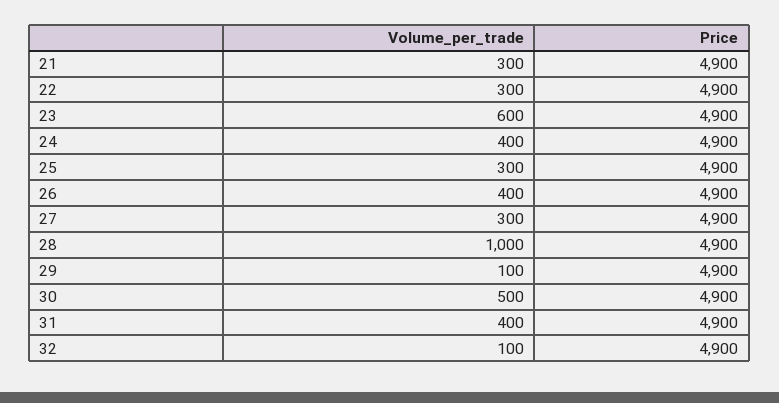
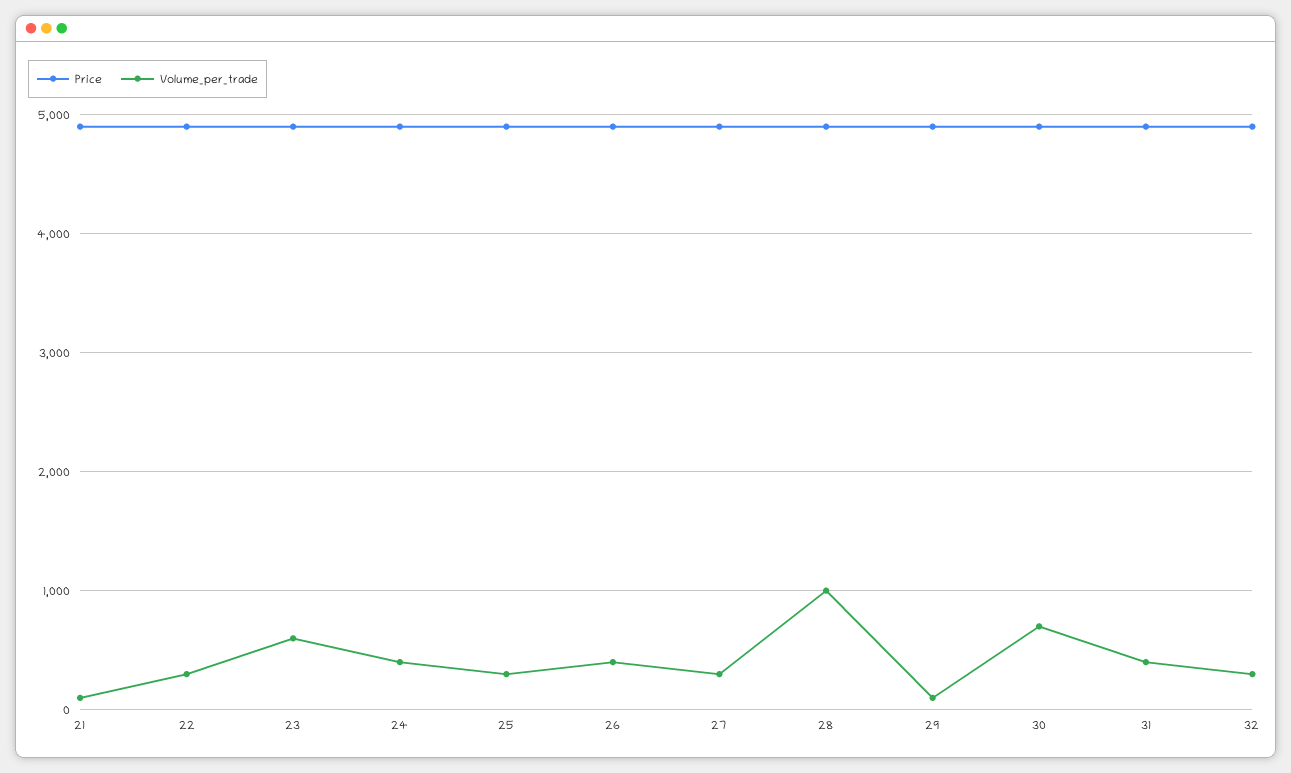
  {
    "Volume_per_trade": {
-     "21": 300,
+     "21": 100,
      "22": 300,
      "23": 600,
      "24": 400,
      "25": 300,
      "26": 400,
      "27": 300,
      "28": 1000,
      "29": 100,
-     "30": 500,
+     "30": 700,
      "31": 400,
-     "32": 100
+     "32": 300
    },
    "Price": {
      "21": 4900,
      "22": 4900,
      "23": 4900,
      "24": 4900,
      "25": 4900,
      "26": 4900,
      "27": 4900,
      "28": 4900,
      "29": 4900,
      "30": 4900,
      "31": 4900,
      "32": 4900
    }
  }

